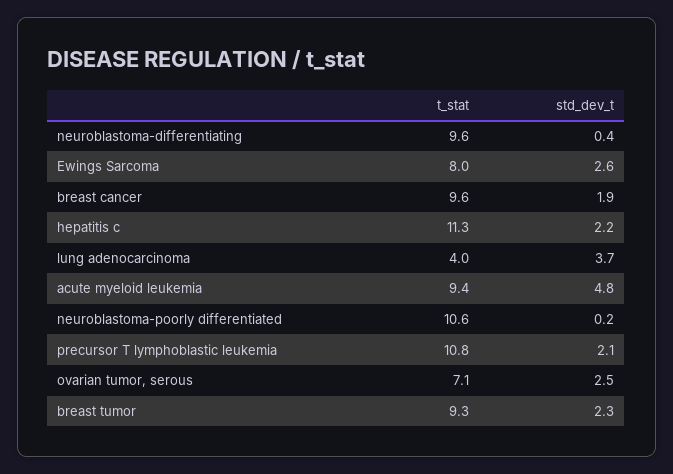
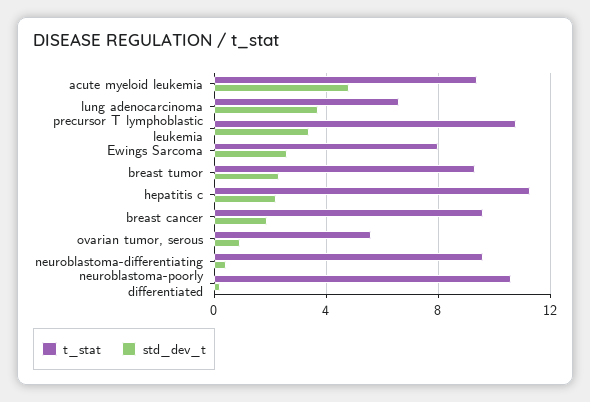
  {
    "t_stat": {
      "neuroblastoma-differentiating": 9.6,
      "Ewings Sarcoma": 8,
      "breast cancer": 9.6,
      "hepatitis c": 11.3,
-     "lung adenocarcinoma": 4,
+     "lung adenocarcinoma": 6.5,
      "acute myeloid leukemia": 9.4,
      "neuroblastoma-poorly differentiated": 10.6,
      "precursor T lymphoblastic leukemia": 10.8,
-     "ovarian tumor, serous": 7.1,
+     "ovarian tumor, serous": 5.5,
      "breast tumor": 9.3
    },
    "std_dev_t": {
      "neuroblastoma-differentiating": 0.4,
      "Ewings Sarcoma": 2.6,
      "breast cancer": 1.9,
      "hepatitis c": 2.2,
      "lung adenocarcinoma": 3.7,
      "acute myeloid leukemia": 4.8,
      "neuroblastoma-poorly differentiated": 0.2,
-     "precursor T lymphoblastic leukemia": 2.1,
+     "precursor T lymphoblastic leukemia": 3.5,
-     "ovarian tumor, serous": 2.5,
+     "ovarian tumor, serous": 1,
      "breast tumor": 2.3
    }
  }

